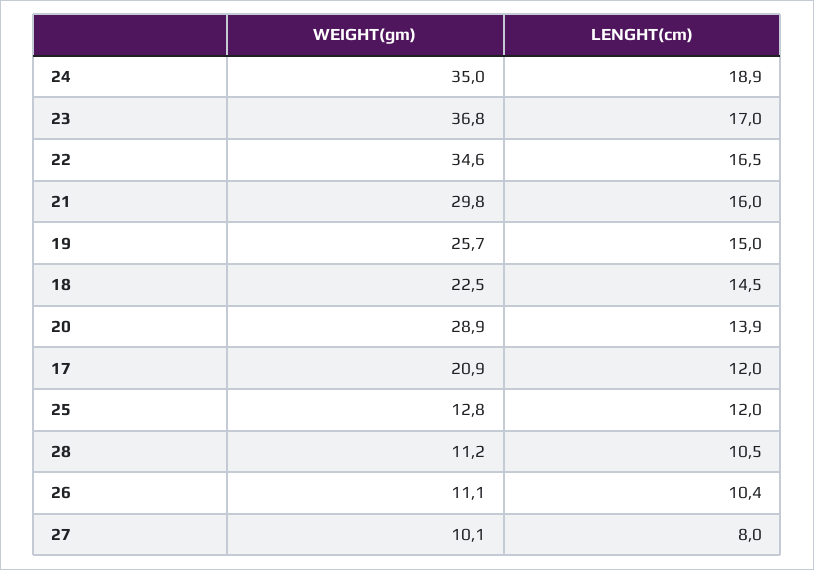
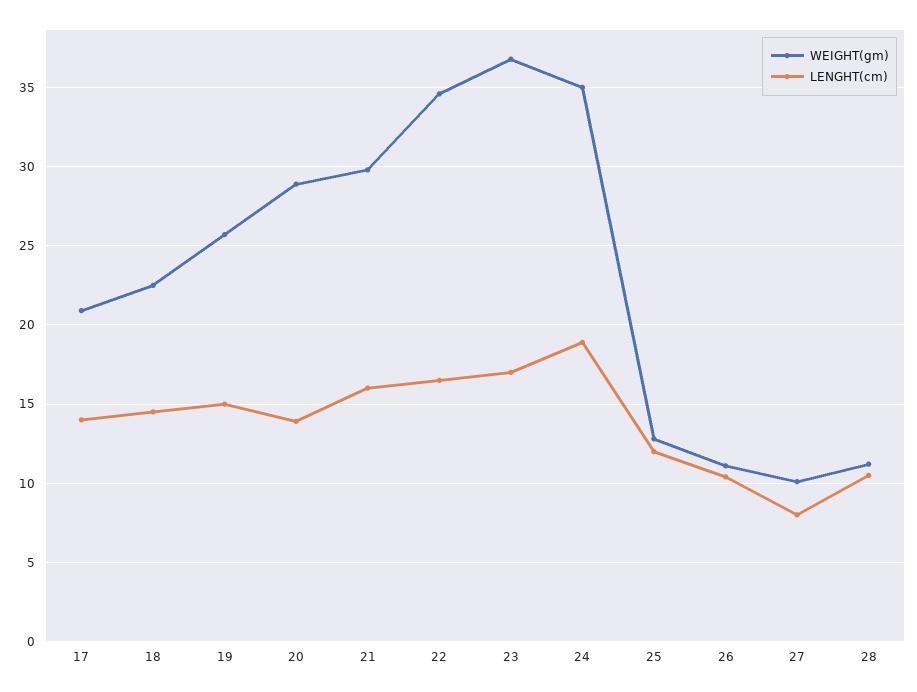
  {
    "WEIGHT(gm)": {
      "24": 35,
      "23": 36.8,
      "22": 34.6,
      "21": 29.8,
      "19": 25.7,
      "18": 22.5,
      "20": 28.9,
      "17": 20.9,
      "25": 12.8,
      "28": 11.2,
      "26": 11.1,
      "27": 10.1
    },
    "LENGHT(cm)": {
      "24": 18.9,
      "23": 17,
      "22": 16.5,
      "21": 16,
      "19": 15,
      "18": 14.5,
      "20": 13.9,
-     "17": 12,
+     "17": 14,
      "25": 12,
      "28": 10.5,
      "26": 10.4,
      "27": 8
    }
  }

